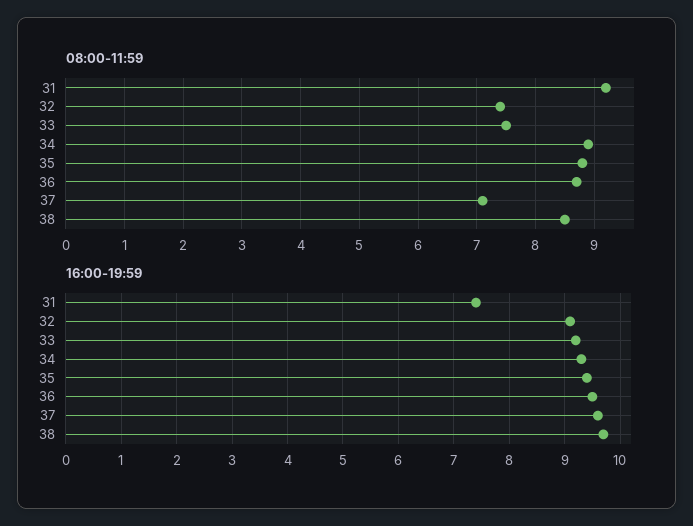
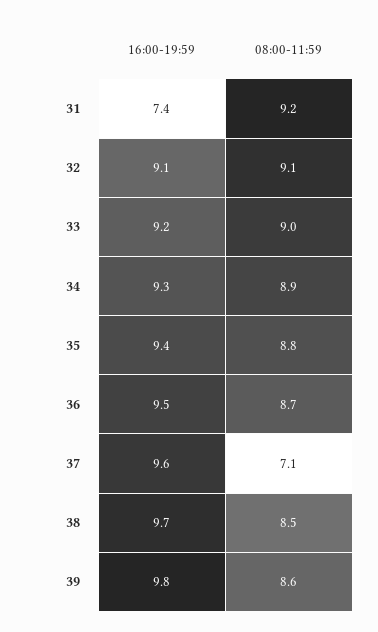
  {
    "08:00-11:59": {
      "31": 9.2,
-     "32": 7.5,
+     "32": 9.1,
-     "33": 7.5,
+     "33": 9,
      "34": 8.9,
      "35": 8.8,
      "36": 8.7,
      "37": 7.1,
-     "38": 8.5
+     "38": 8.5,
+     "39": 8.6
    },
    "16:00-19:59": {
      "31": 7.4,
      "32": 9.1,
      "33": 9.2,
      "34": 9.3,
      "35": 9.4,
      "36": 9.5,
      "37": 9.6,
-     "38": 9.7
+     "38": 9.7,
+     "39": 9.8
    }
  }

